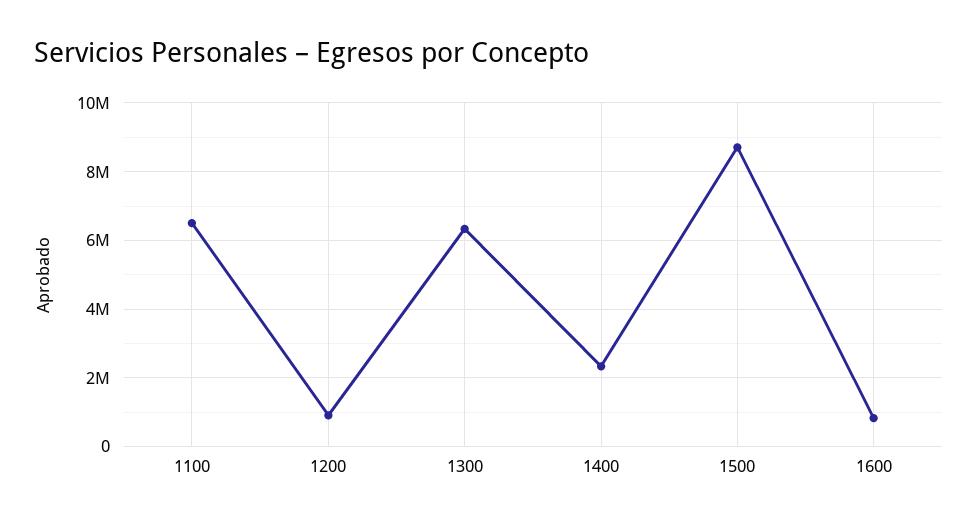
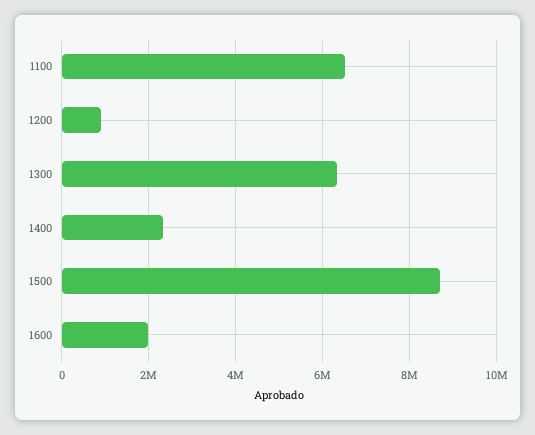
  {
    "1100": 6600000,
    "1200": 1000000,
    "1300": 6400000,
    "1400": 2400000,
    "1500": 8800000,
-   "1600": 800000
+   "1600": 2000000
  }

